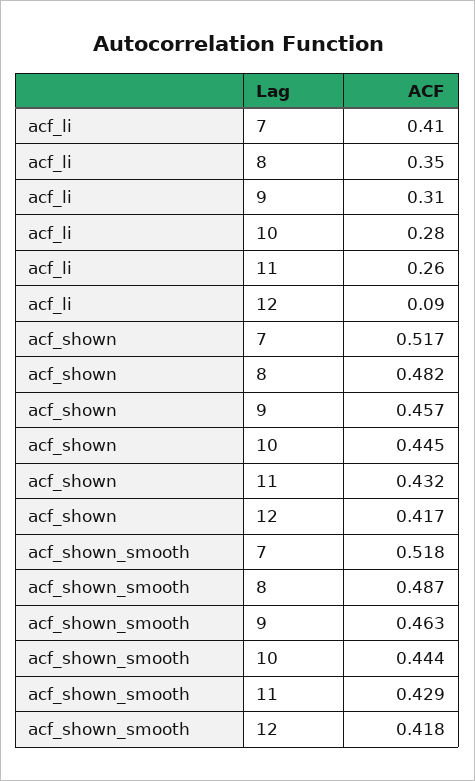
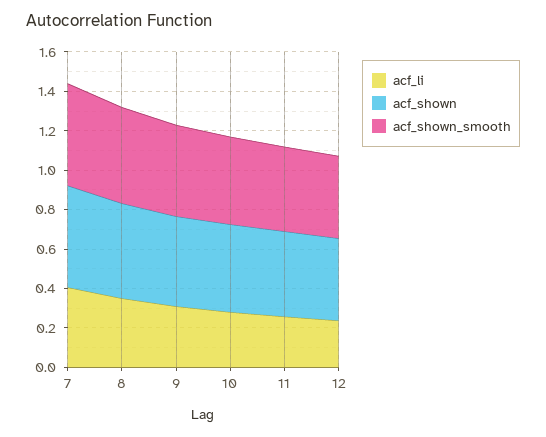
  {
    "acf_li": {
      "7": 0.41,
      "8": 0.35,
      "9": 0.31,
      "10": 0.28,
      "11": 0.26,
-     "12": 0.09
+     "12": 0.25
    },
    "acf_shown": {
      "7": 0.517,
      "8": 0.482,
      "9": 0.457,
      "10": 0.445,
      "11": 0.432,
      "12": 0.417
    },
    "acf_shown_smooth": {
      "7": 0.518,
      "8": 0.487,
      "9": 0.463,
      "10": 0.444,
      "11": 0.429,
      "12": 0.418
    }
  }

